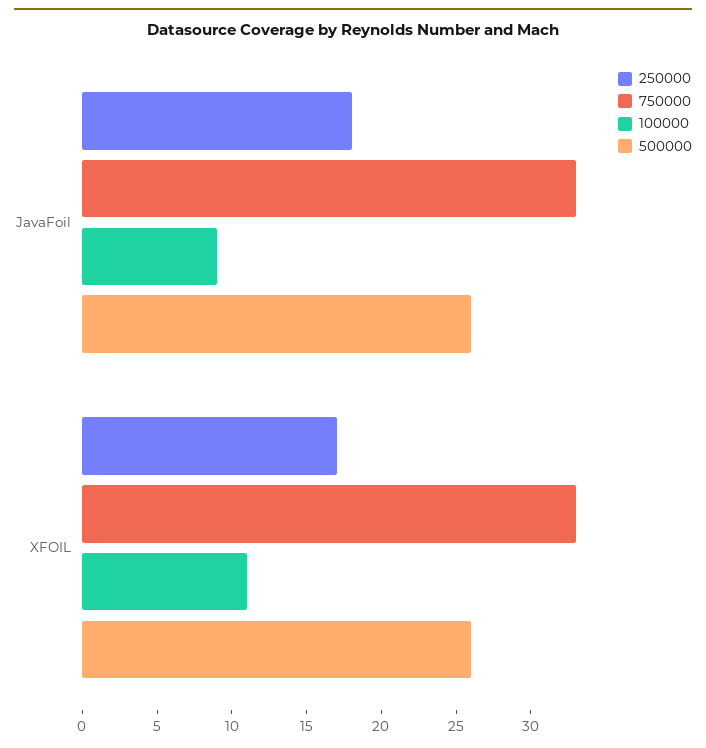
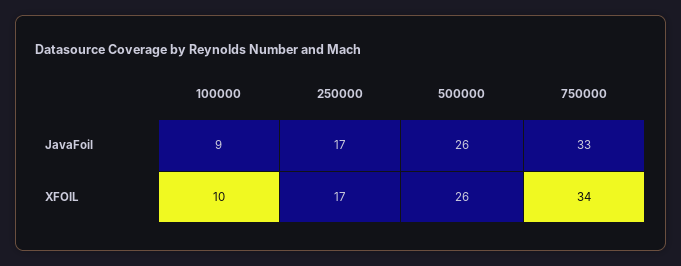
  {
    "250000": {
-     "JavaFoil": 18,
+     "JavaFoil": 17,
      "XFOIL": 17
    },
    "750000": {
      "JavaFoil": 33,
-     "XFOIL": 33
+     "XFOIL": 34
    },
    "100000": {
      "JavaFoil": 9,
-     "XFOIL": 11
+     "XFOIL": 10
    },
    "500000": {
      "JavaFoil": 26,
      "XFOIL": 26
    }
  }

